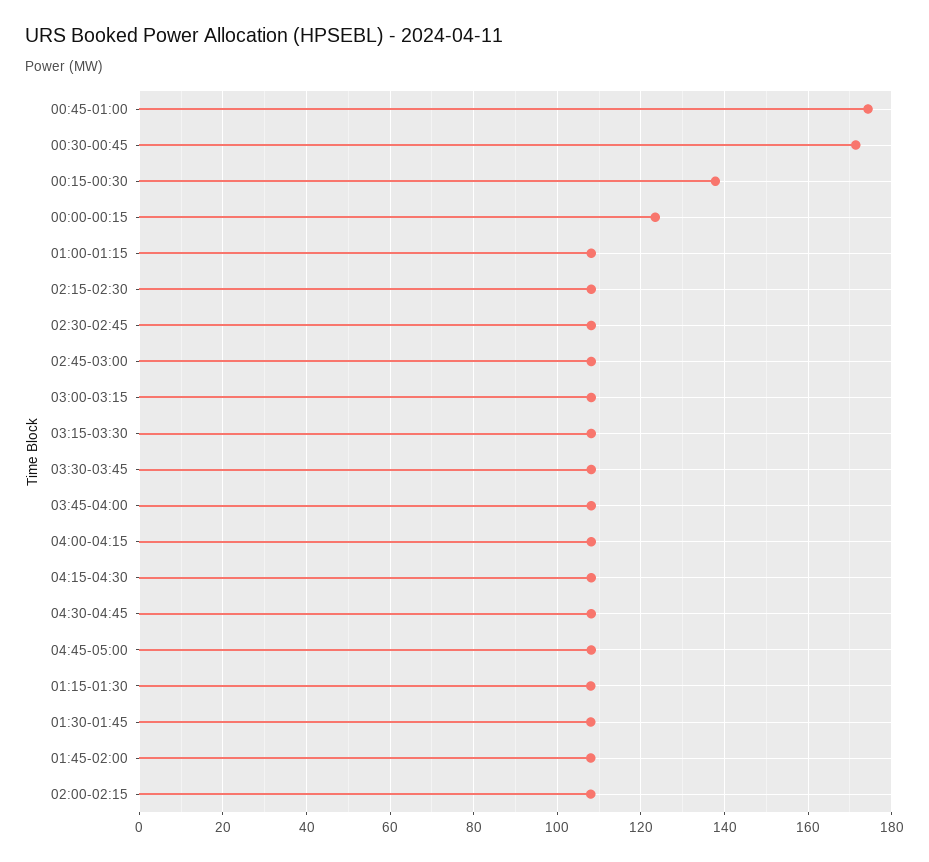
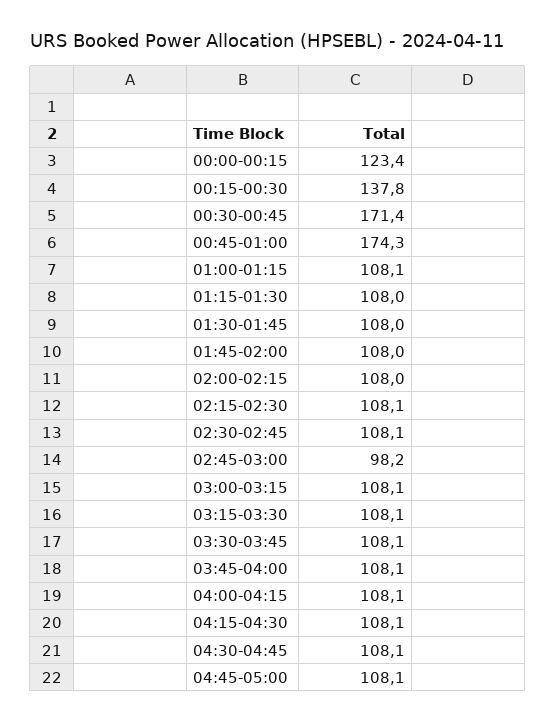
  {
    "00:45-01:00": 174.3,
    "00:30-00:45": 171.4,
    "00:15-00:30": 137.8,
    "00:00-00:15": 123.4,
    "01:00-01:15": 108.1,
    "02:15-02:30": 108.1,
    "02:30-02:45": 108.1,
-   "02:45-03:00": 108,
+   "02:45-03:00": 98.2,
    "03:00-03:15": 108.1,
    "03:15-03:30": 108.1,
    "03:30-03:45": 108.1,
    "03:45-04:00": 108.1,
    "04:00-04:15": 108.1,
    "04:15-04:30": 108.1,
    "04:30-04:45": 108.1,
    "04:45-05:00": 108.1,
    "01:15-01:30": 108,
    "01:30-01:45": 108,
    "01:45-02:00": 108,
    "02:00-02:15": 108
  }

